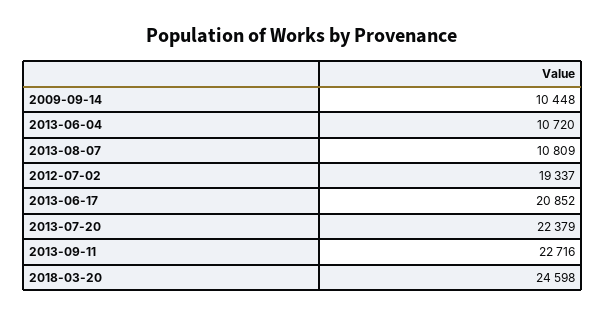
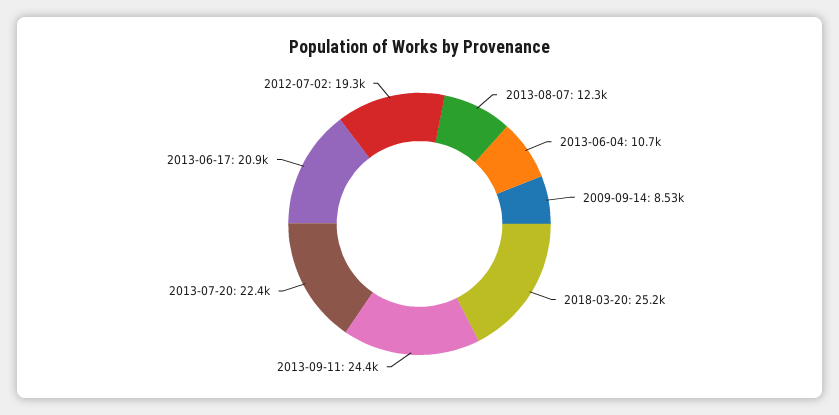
  {
-   "2009-09-14": 10448,
+   "2009-09-14": 8530,
    "2013-06-04": 10720,
-   "2013-08-07": 10809,
+   "2013-08-07": 12300,
    "2012-07-02": 19337,
    "2013-06-17": 20852,
    "2013-07-20": 22379,
-   "2013-09-11": 22716,
+   "2013-09-11": 24400,
-   "2018-03-20": 24598
+   "2018-03-20": 25200
  }

